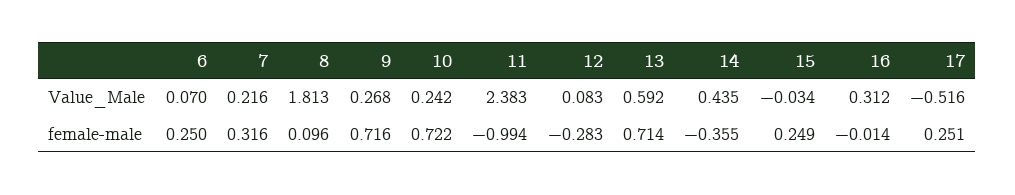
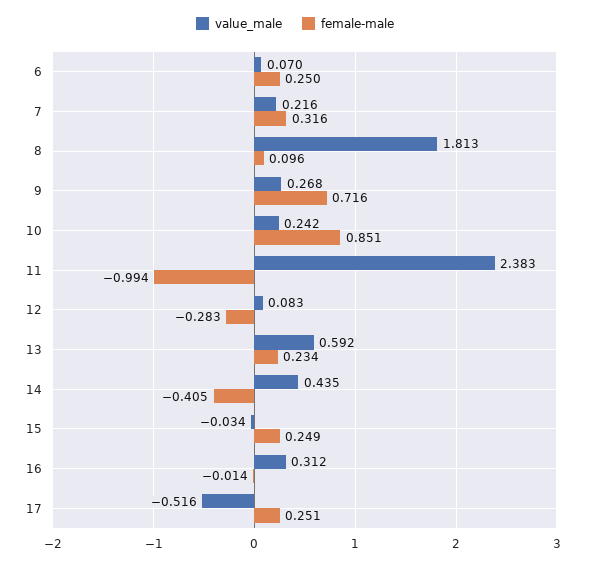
  {
    "Value_Male": {
      "6": 0.07,
      "7": 0.216,
      "8": 1.813,
      "9": 0.268,
      "10": 0.242,
      "11": 2.383,
      "12": 0.083,
      "13": 0.592,
      "14": 0.435,
      "15": -0.034,
      "16": 0.312,
      "17": -0.516
    },
    "female-male": {
      "6": 0.25,
      "7": 0.316,
      "8": 0.096,
      "9": 0.716,
-     "10": 0.722,
+     "10": 0.851,
      "11": -0.994,
      "12": -0.283,
-     "13": 0.714,
+     "13": 0.234,
-     "14": -0.355,
+     "14": -0.405,
      "15": 0.249,
      "16": -0.014,
      "17": 0.251
    }
  }

